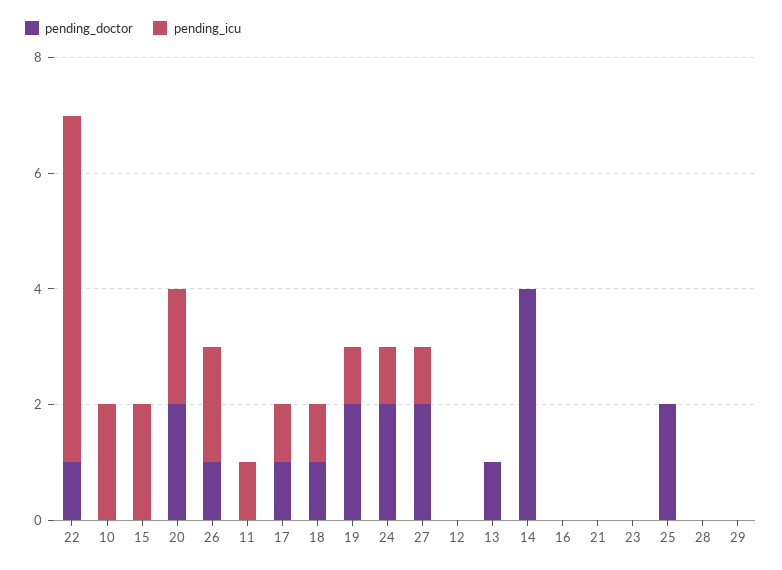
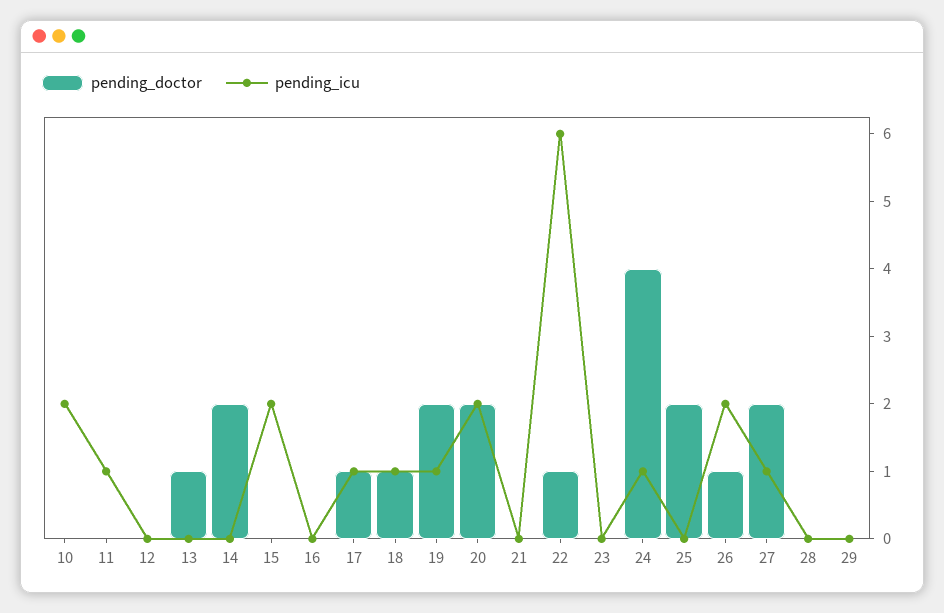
  {
    "pending_doctor": {
      "22": 1,
      "10": 0,
      "15": 0,
      "20": 2,
      "26": 1,
      "11": 0,
      "17": 1,
      "18": 1,
      "19": 2,
-     "24": 2,
+     "24": 4,
      "27": 2,
      "12": 0,
      "13": 1,
-     "14": 4,
+     "14": 2,
      "16": 0,
      "21": 0,
      "23": 0,
      "25": 2,
      "28": 0,
      "29": 0
    },
    "pending_icu": {
      "22": 6,
      "10": 2,
      "15": 2,
      "20": 2,
      "26": 2,
      "11": 1,
      "17": 1,
      "18": 1,
      "19": 1,
      "24": 1,
      "27": 1,
      "12": 0,
      "13": 0,
      "14": 0,
      "16": 0,
      "21": 0,
      "23": 0,
      "25": 0,
      "28": 0,
      "29": 0
    }
  }

